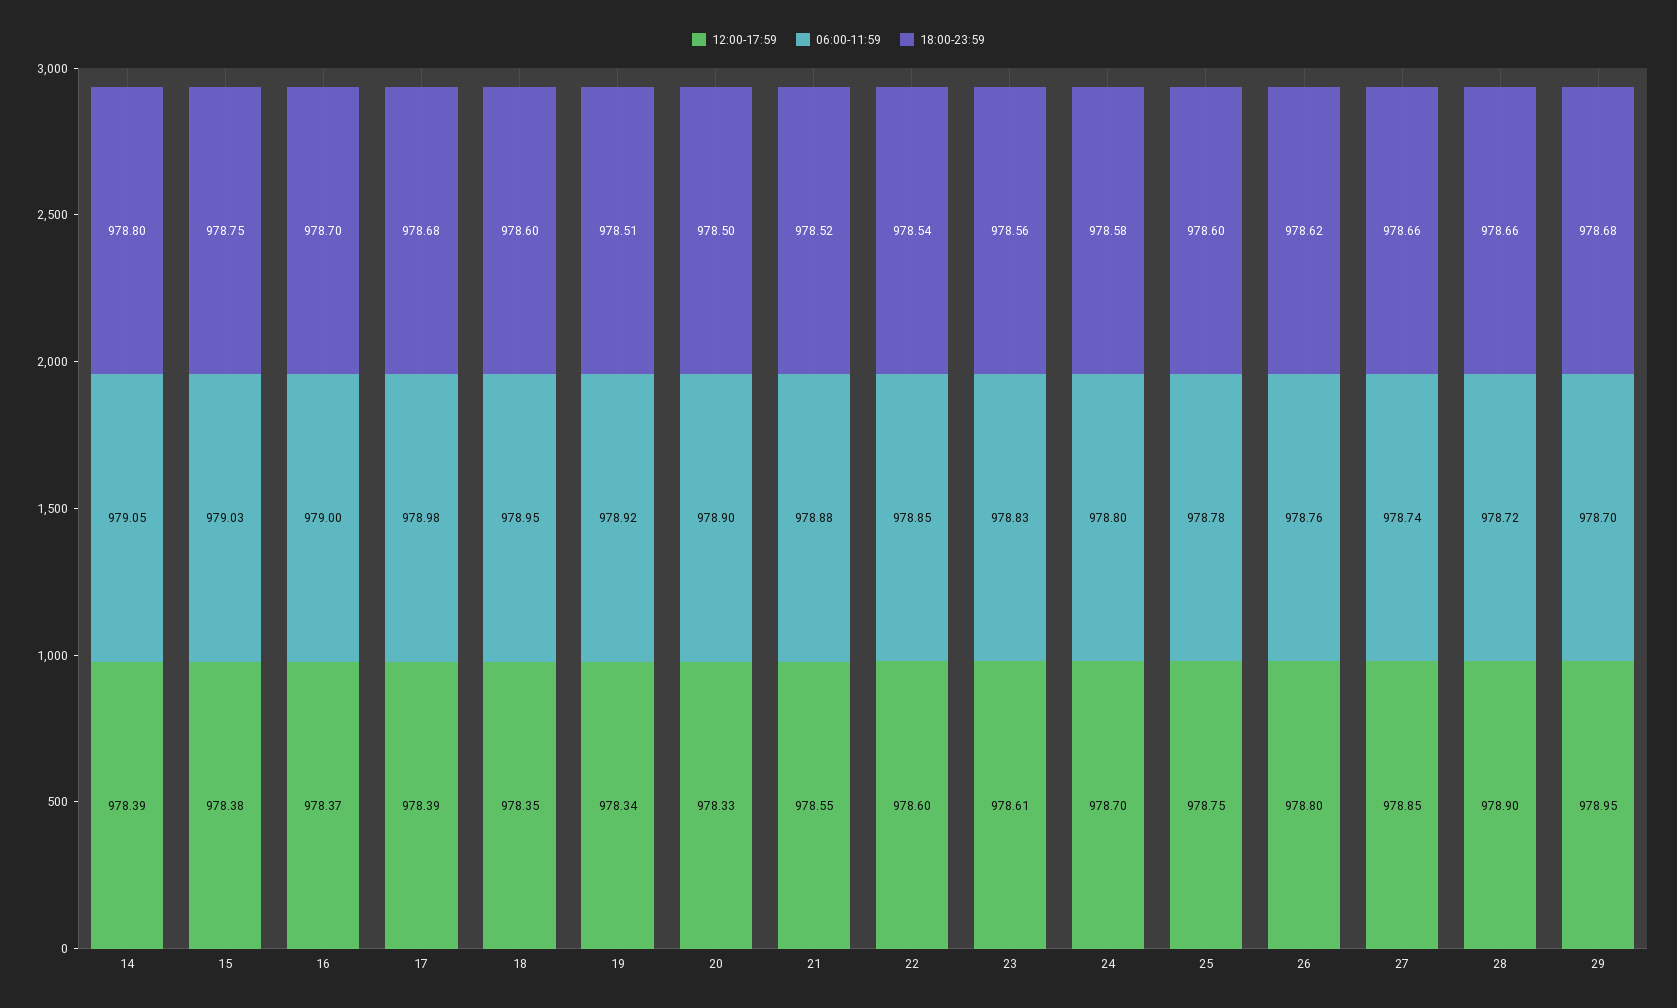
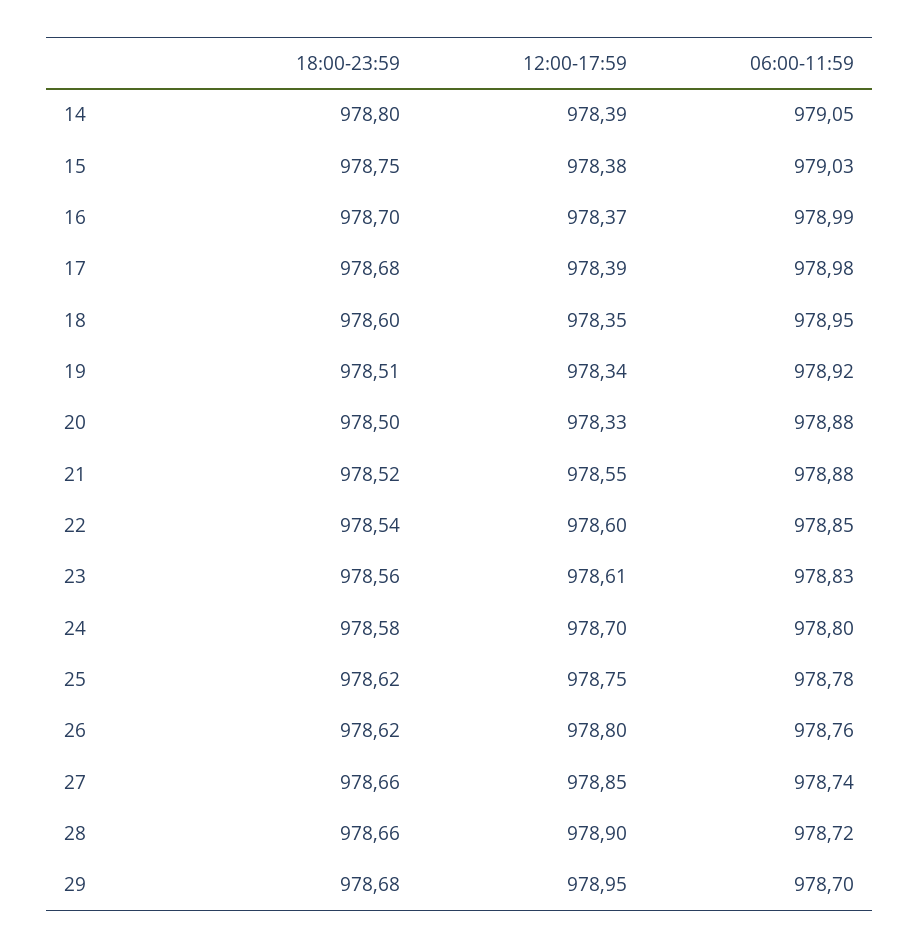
  {
    "12:00-17:59": {
      "14": 978.39,
      "15": 978.38,
      "16": 978.37,
      "17": 978.39,
      "18": 978.35,
      "19": 978.34,
      "20": 978.33,
      "21": 978.55,
      "22": 978.6,
      "23": 978.61,
      "24": 978.7,
      "25": 978.75,
      "26": 978.8,
      "27": 978.85,
      "28": 978.9,
      "29": 978.95
    },
    "06:00-11:59": {
      "14": 979.05,
      "15": 979.03,
-     "16": 979,
+     "16": 978.99,
      "17": 978.98,
      "18": 978.95,
      "19": 978.92,
-     "20": 978.9,
+     "20": 978.88,
      "21": 978.88,
      "22": 978.85,
      "23": 978.83,
      "24": 978.8,
      "25": 978.78,
      "26": 978.76,
      "27": 978.74,
      "28": 978.72,
      "29": 978.7
    },
    "18:00-23:59": {
      "14": 978.8,
      "15": 978.75,
      "16": 978.7,
      "17": 978.68,
      "18": 978.6,
      "19": 978.51,
      "20": 978.5,
      "21": 978.52,
      "22": 978.54,
      "23": 978.56,
      "24": 978.58,
-     "25": 978.6,
+     "25": 978.62,
      "26": 978.62,
      "27": 978.66,
      "28": 978.66,
      "29": 978.68
    }
  }

